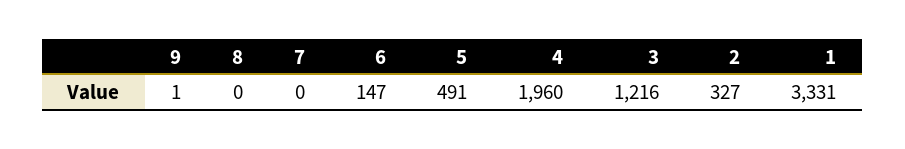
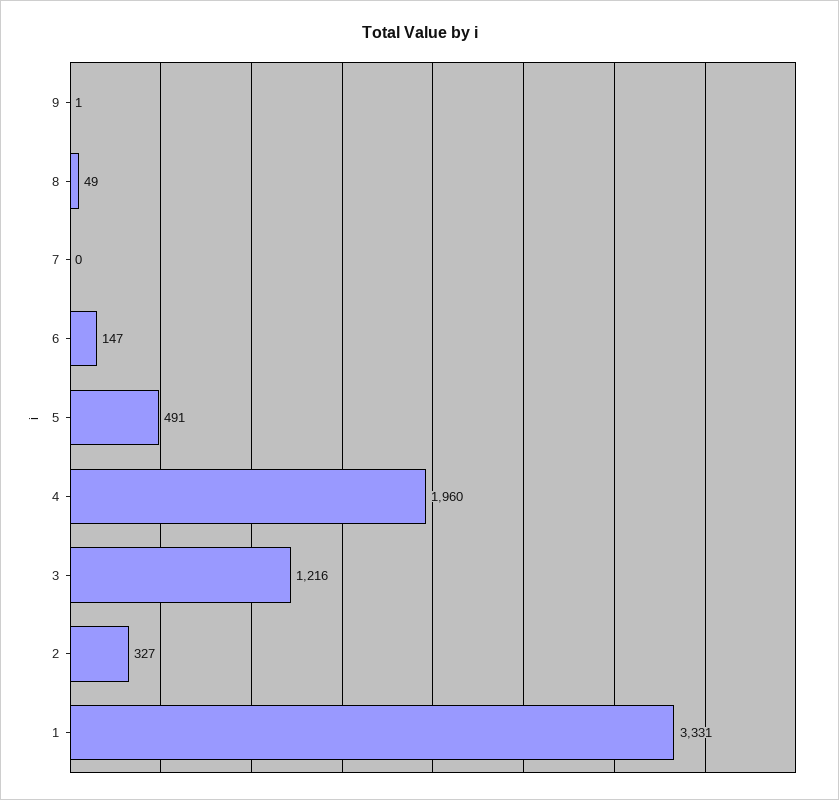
  {
    "9": 1,
-   "8": 0,
+   "8": 49,
    "7": 0,
    "6": 147,
    "5": 491,
    "4": 1960,
    "3": 1216,
    "2": 327,
    "1": 3331
  }

